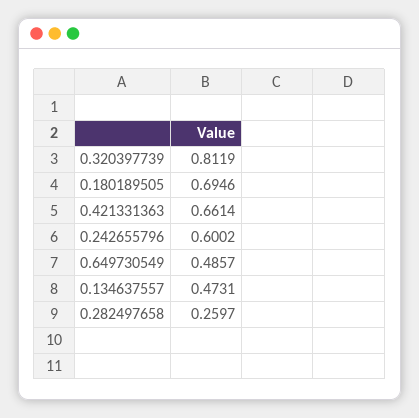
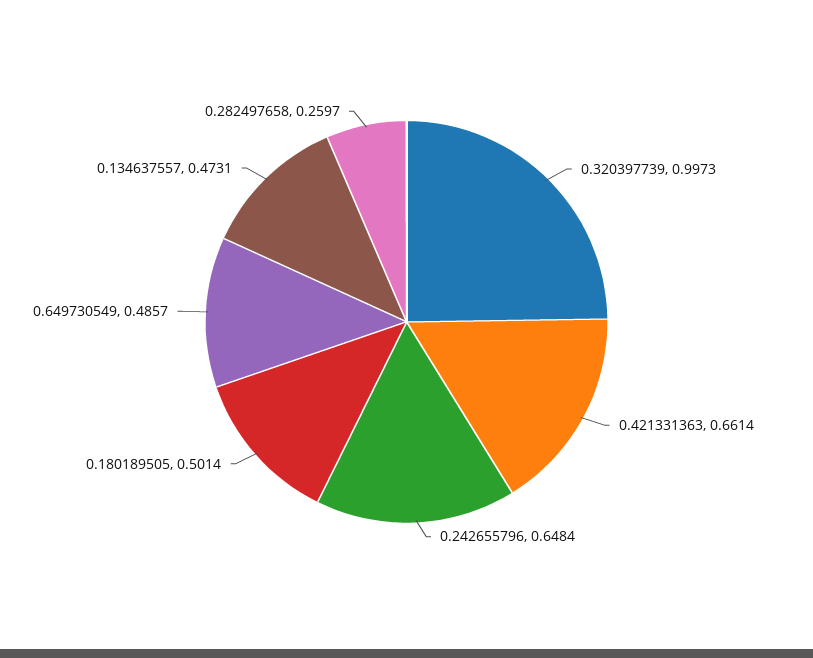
  {
-   "0.320397739": 0.8119,
+   "0.320397739": 0.9973,
-   "0.180189505": 0.6946,
+   "0.180189505": 0.5014,
    "0.421331363": 0.6614,
-   "0.242655796": 0.6002,
+   "0.242655796": 0.6484,
    "0.649730549": 0.4857,
    "0.134637557": 0.4731,
    "0.282497658": 0.2597
  }

